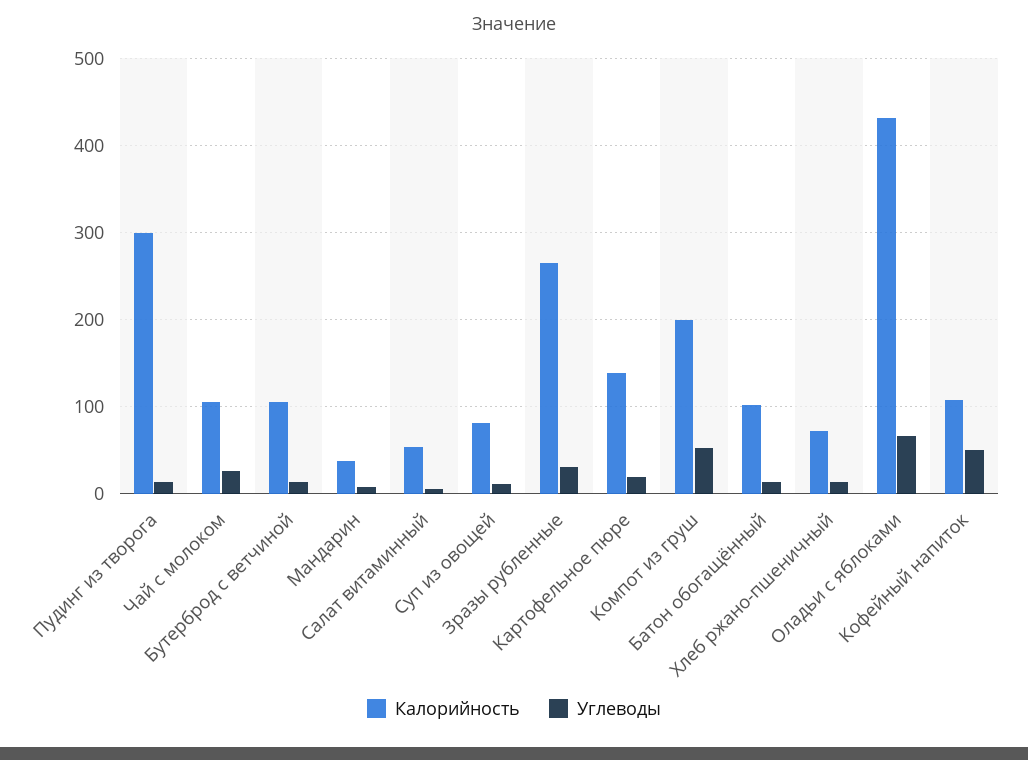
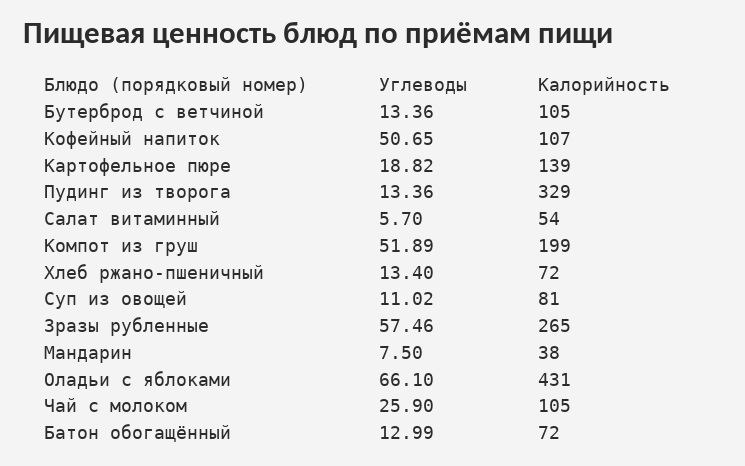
  {
    "Калорийность": {
-     "Пудинг из творога": 300,
+     "Пудинг из творога": 329,
      "Чай с молоком": 105,
      "Бутерброд с ветчиной": 105,
      "Мандарин": 38,
      "Салат витаминный": 54,
      "Суп из овощей": 81,
      "Зразы рубленные": 265,
      "Картофельное пюре": 139,
      "Компот из груш": 199,
-     "Батон обогащённый": 100,
+     "Батон обогащённый": 72,
      "Хлеб ржано-пшеничный": 72,
      "Оладьи с яблоками": 431,
      "Кофейный напиток": 107
    },
    "Углеводы": {
      "Пудинг из творога": 13.36,
      "Чай с молоком": 25.9,
      "Бутерброд с ветчиной": 13.36,
      "Мандарин": 7.5,
      "Салат витаминный": 5.7,
      "Суп из овощей": 11.02,
-     "Зразы рубленные": 30,
+     "Зразы рубленные": 57.46,
      "Картофельное пюре": 18.82,
      "Компот из груш": 51.89,
      "Батон обогащённый": 12.99,
      "Хлеб ржано-пшеничный": 13.4,
      "Оладьи с яблоками": 66.1,
      "Кофейный напиток": 50.65
    }
  }

